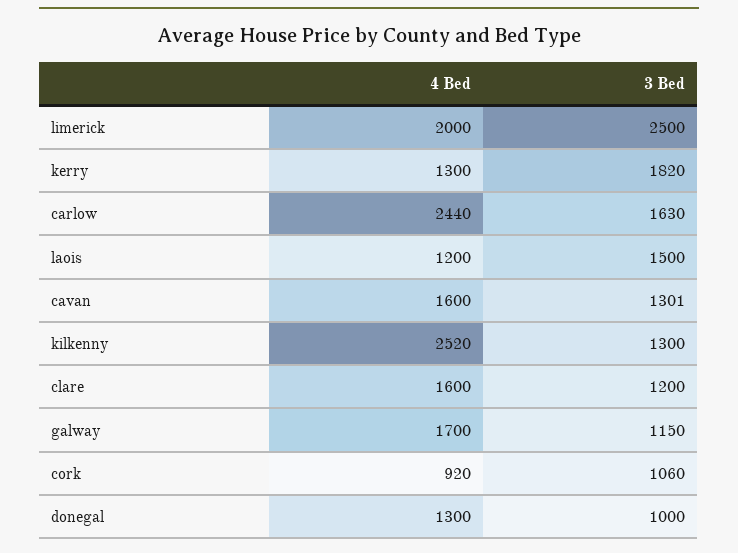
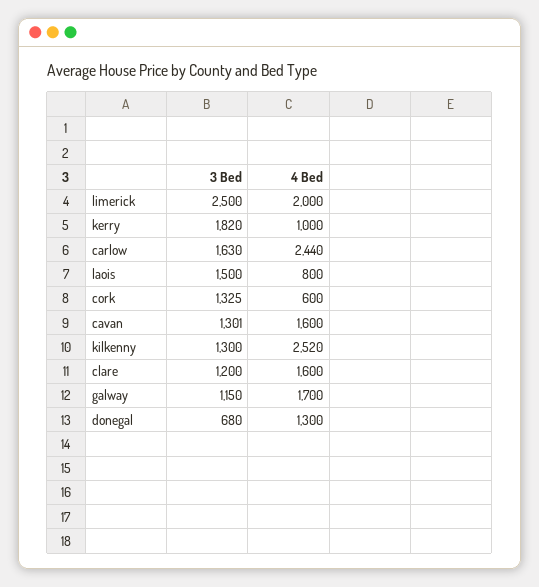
  {
    "4 Bed": {
      "limerick": 2000,
-     "kerry": 1300,
+     "kerry": 1000,
      "carlow": 2440,
-     "laois": 1200,
+     "laois": 800,
      "cavan": 1600,
      "kilkenny": 2520,
      "clare": 1600,
      "galway": 1700,
-     "cork": 920,
+     "cork": 600,
      "donegal": 1300
    },
    "3 Bed": {
      "limerick": 2500,
      "kerry": 1820,
      "carlow": 1630,
      "laois": 1500,
      "cavan": 1301,
      "kilkenny": 1300,
      "clare": 1200,
      "galway": 1150,
-     "cork": 1060,
+     "cork": 1325,
-     "donegal": 1000
+     "donegal": 680
    }
  }

